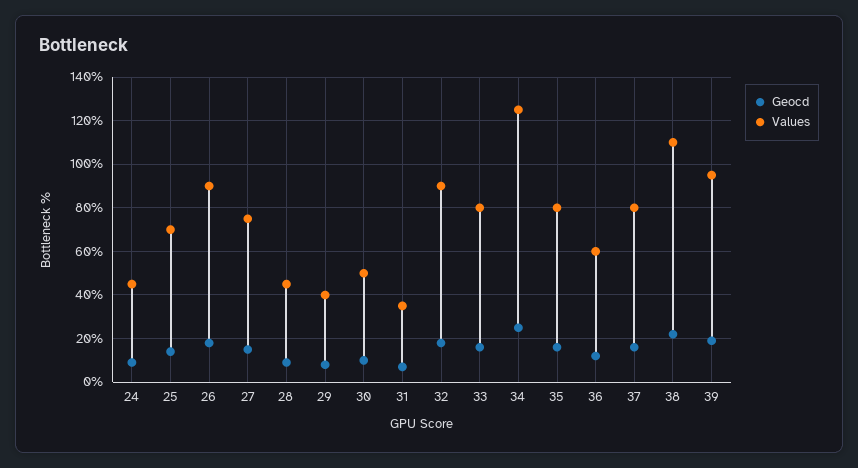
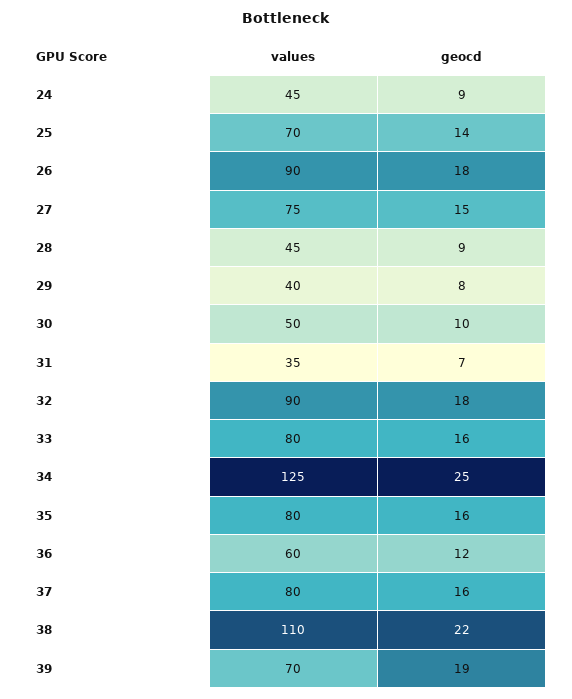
  {
    "Geocd": {
      "24": 9,
      "25": 14,
      "26": 18,
      "27": 15,
      "28": 9,
      "29": 8,
      "30": 10,
      "31": 7,
      "32": 18,
      "33": 16,
      "34": 25,
      "35": 16,
      "36": 12,
      "37": 16,
      "38": 22,
      "39": 19
    },
    "Values": {
      "24": 45,
      "25": 70,
      "26": 90,
      "27": 75,
      "28": 45,
      "29": 40,
      "30": 50,
      "31": 35,
      "32": 90,
      "33": 80,
      "34": 125,
      "35": 80,
      "36": 60,
      "37": 80,
      "38": 110,
-     "39": 95
+     "39": 70
    }
  }

